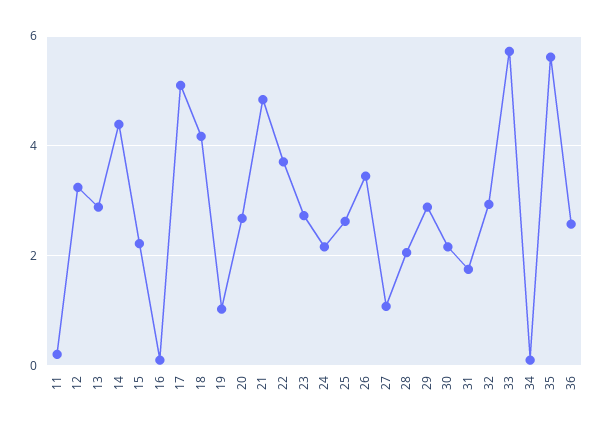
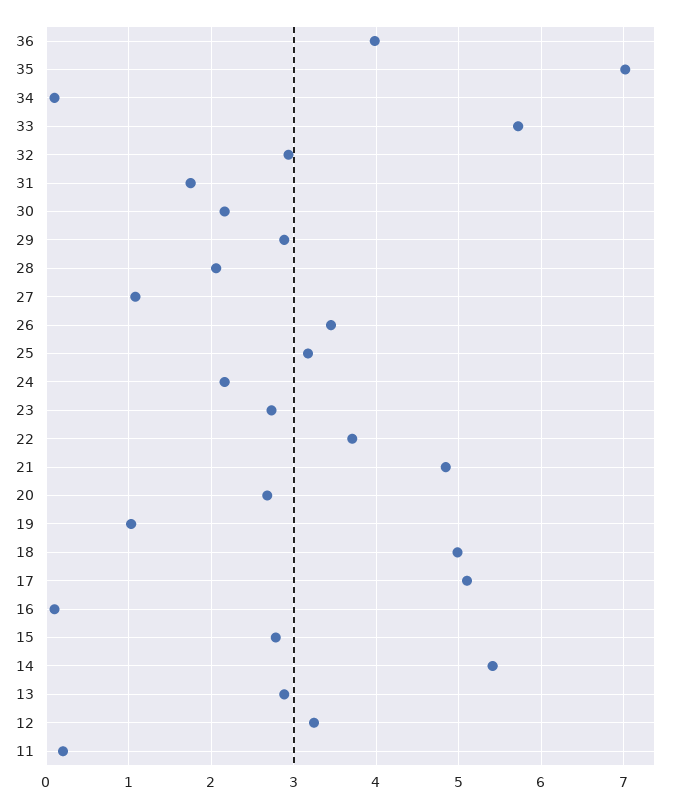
  {
    "11": 0.2,
    "12": 3.2,
    "13": 2.9,
-   "14": 4.4,
+   "14": 5.4,
-   "15": 2.2,
+   "15": 2.8,
    "16": 0.1,
    "17": 5.1,
-   "18": 4.2,
+   "18": 5,
    "19": 1,
    "20": 2.7,
    "21": 4.8,
    "22": 3.7,
    "23": 2.7,
    "24": 2.2,
-   "25": 2.6,
+   "25": 3.2,
    "26": 3.5,
    "27": 1.1,
    "28": 2.1,
    "29": 2.9,
    "30": 2.2,
    "31": 1.8,
    "32": 2.9,
    "33": 5.7,
    "34": 0.1,
-   "35": 5.6,
+   "35": 7,
-   "36": 2.6
+   "36": 4
  }

